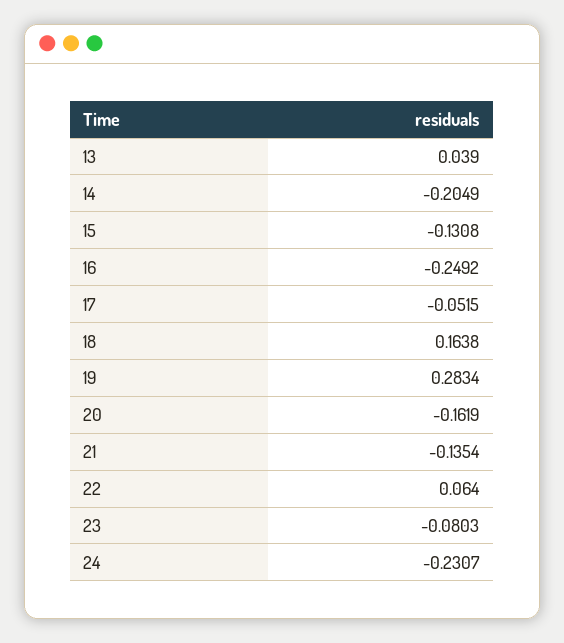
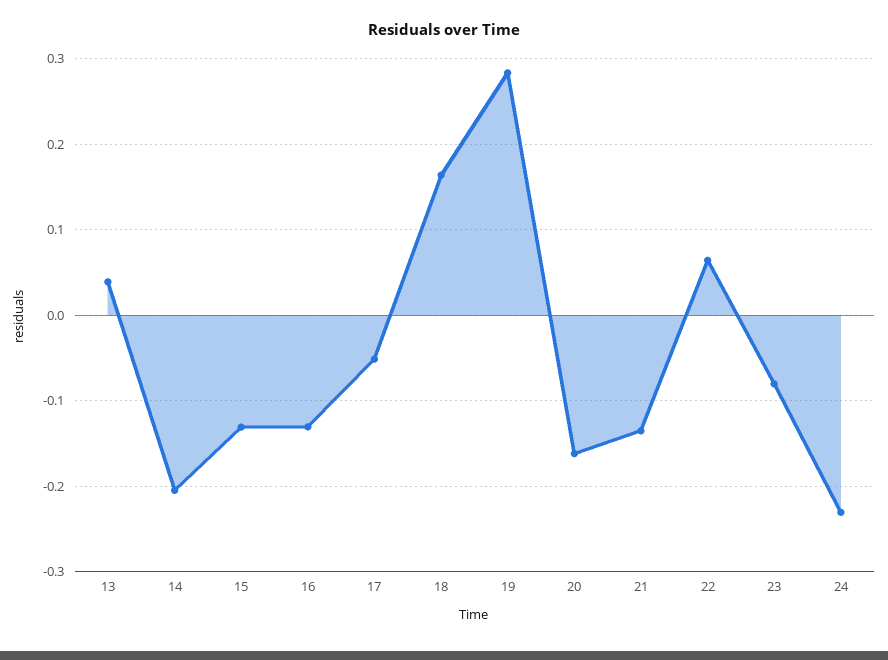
  {
    "13": 0.039,
    "14": -0.2049,
    "15": -0.1308,
-   "16": -0.2492,
+   "16": -0.13,
    "17": -0.0515,
    "18": 0.1638,
    "19": 0.2834,
    "20": -0.1619,
    "21": -0.1354,
    "22": 0.064,
    "23": -0.0803,
    "24": -0.2307
  }

